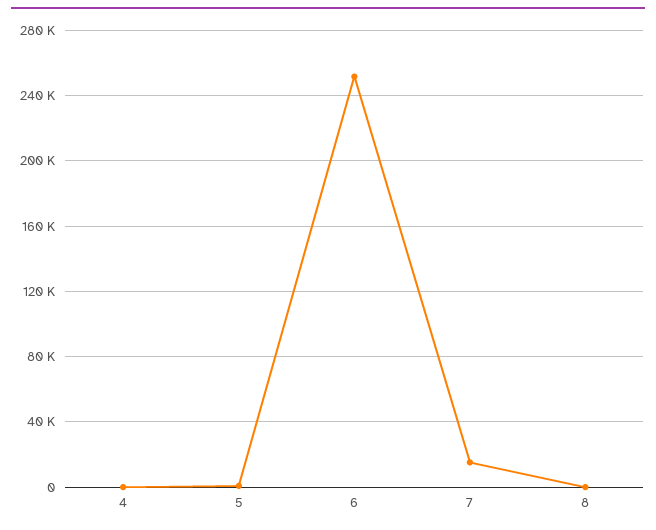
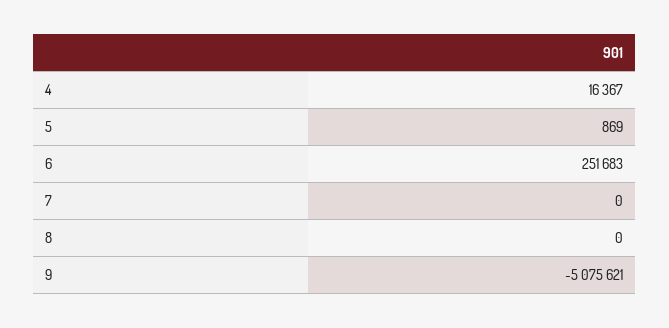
  {
-   "4": 0,
+   "4": 16367,
    "5": 869,
    "6": 251683,
-   "7": 15000,
+   "7": 0,
-   "8": 0
+   "8": 0,
+   "9": -5075621
  }

